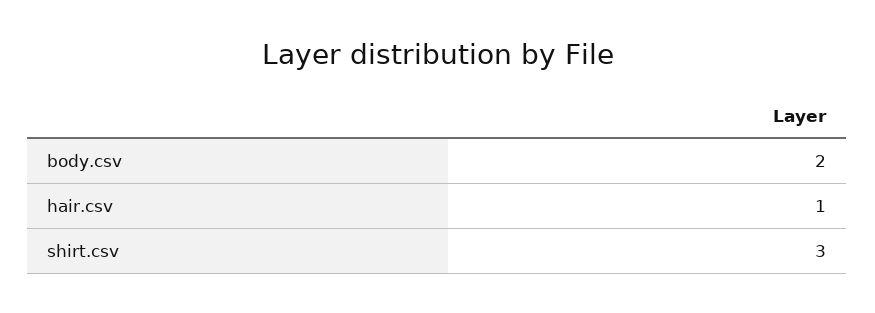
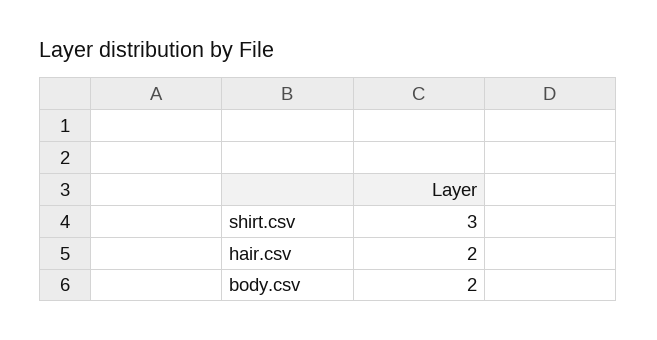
  {
    "body.csv": 2,
-   "hair.csv": 1,
+   "hair.csv": 2,
    "shirt.csv": 3
  }

